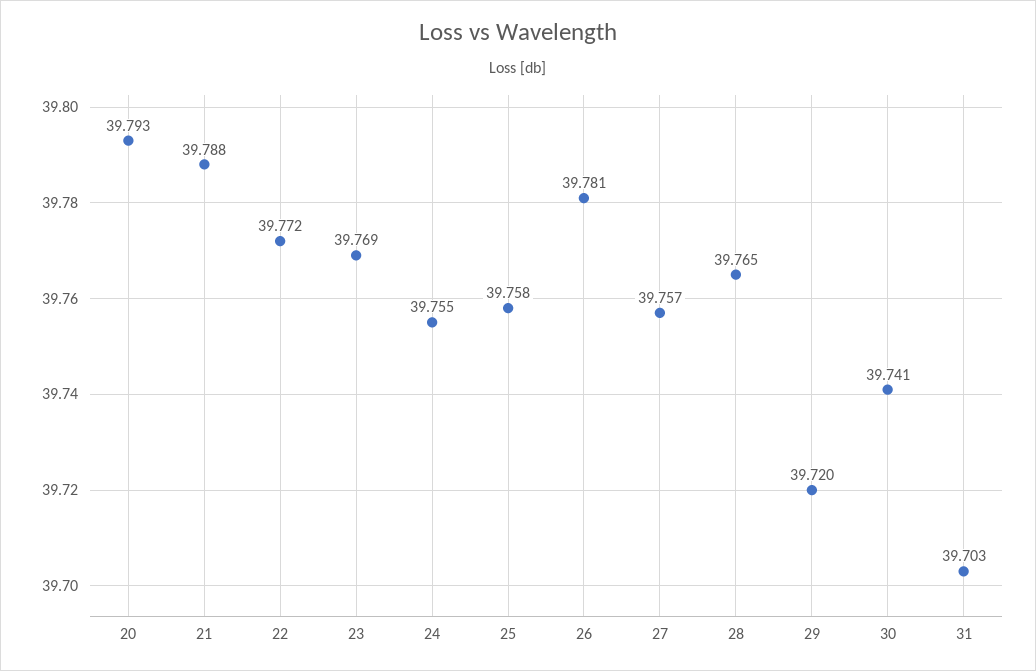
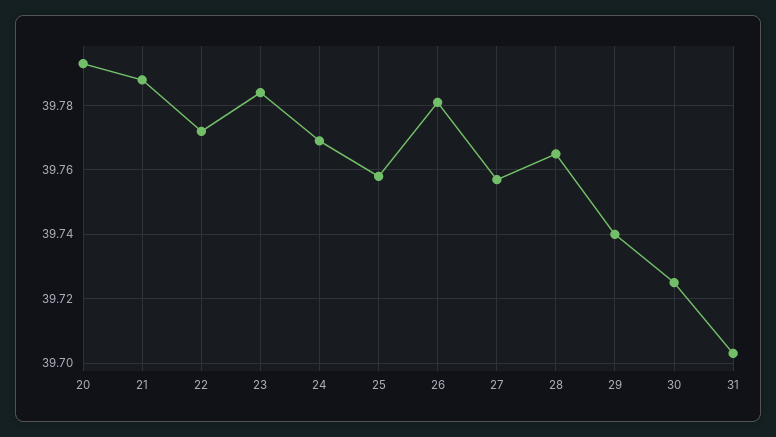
  {
    "20": 39.793,
    "21": 39.788,
    "22": 39.772,
-   "23": 39.769,
+   "23": 39.785,
-   "24": 39.755,
+   "24": 39.77,
    "25": 39.758,
    "26": 39.781,
    "27": 39.757,
    "28": 39.765,
-   "29": 39.72,
+   "29": 39.74,
-   "30": 39.741,
+   "30": 39.725,
    "31": 39.703
  }

